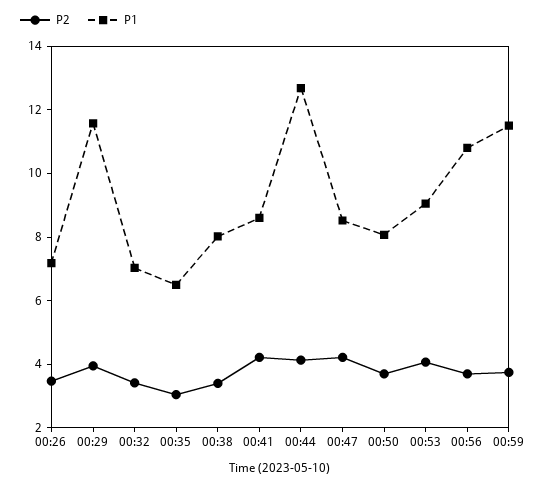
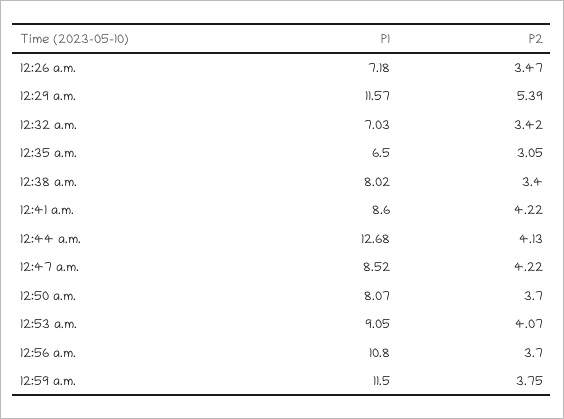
  {
    "P2": {
      "00:26": 3.47,
-     "00:29": 4,
+     "00:29": 5.39,
      "00:32": 3.42,
      "00:35": 3.05,
      "00:38": 3.4,
      "00:41": 4.22,
      "00:44": 4.13,
      "00:47": 4.22,
      "00:50": 3.7,
      "00:53": 4.07,
      "00:56": 3.7,
      "00:59": 3.75
    },
    "P1": {
      "00:26": 7.18,
      "00:29": 11.57,
      "00:32": 7.03,
      "00:35": 6.5,
      "00:38": 8.02,
      "00:41": 8.6,
      "00:44": 12.68,
      "00:47": 8.52,
      "00:50": 8.07,
      "00:53": 9.05,
      "00:56": 10.8,
      "00:59": 11.5
    }
  }

